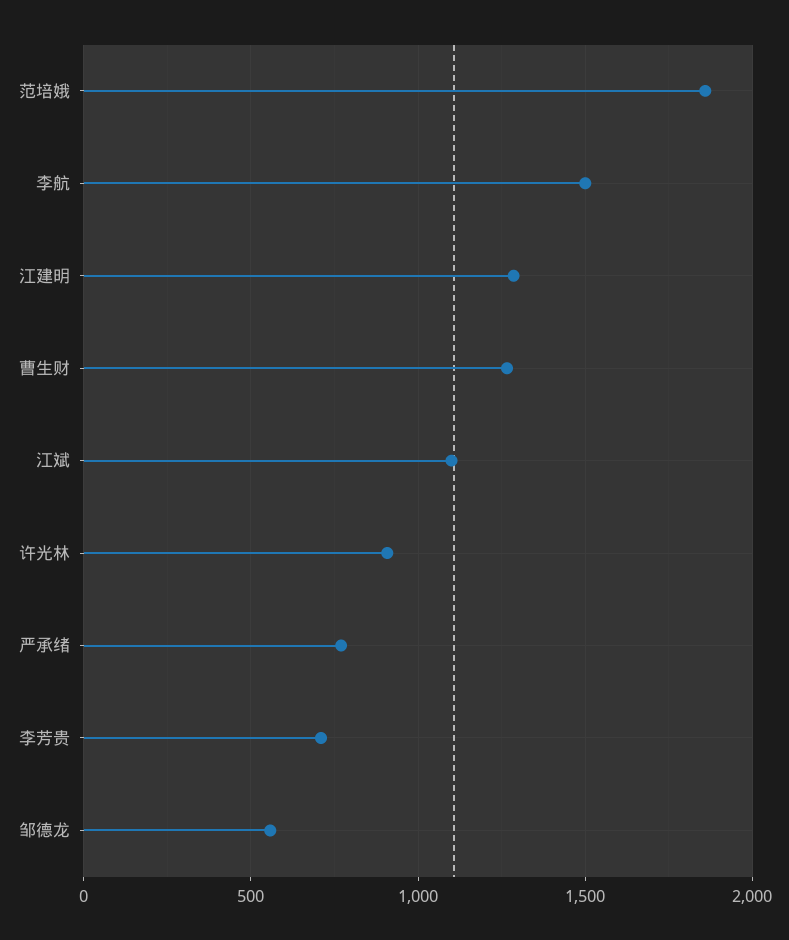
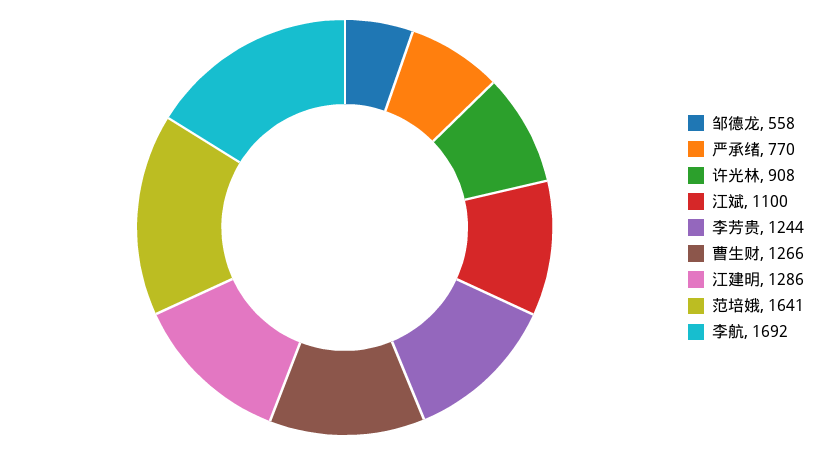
  {
-   "范培娥": 1850,
+   "范培娥": 1641,
-   "李航": 1500,
+   "李航": 1692,
    "江建明": 1286,
    "曹生财": 1266,
    "江斌": 1100,
    "许光林": 908,
    "严承绪": 770,
-   "李芳贵": 700,
+   "李芳贵": 1244,
    "邹德龙": 558
  }

